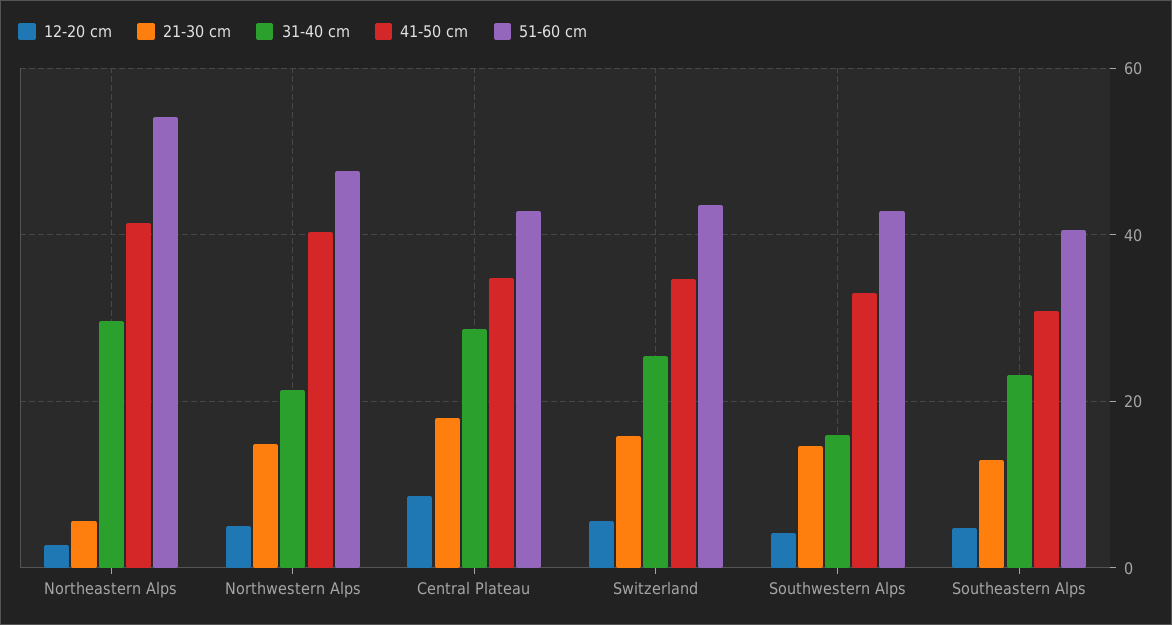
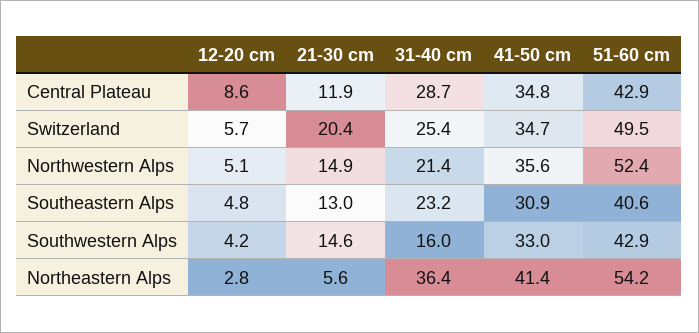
  {
    "12-20 cm": {
      "Northeastern Alps": 2.8,
      "Northwestern Alps": 5.1,
      "Central Plateau": 8.6,
      "Switzerland": 5.7,
      "Southwestern Alps": 4.2,
      "Southeastern Alps": 4.8
    },
    "21-30 cm": {
      "Northeastern Alps": 5.6,
      "Northwestern Alps": 14.9,
-     "Central Plateau": 18,
+     "Central Plateau": 11.9,
-     "Switzerland": 16,
+     "Switzerland": 20.4,
      "Southwestern Alps": 14.6,
      "Southeastern Alps": 13
    },
    "31-40 cm": {
-     "Northeastern Alps": 30,
+     "Northeastern Alps": 36.4,
      "Northwestern Alps": 21.4,
      "Central Plateau": 28.7,
      "Switzerland": 25.4,
      "Southwestern Alps": 16,
      "Southeastern Alps": 23.2
    },
    "41-50 cm": {
      "Northeastern Alps": 41.4,
-     "Northwestern Alps": 40,
+     "Northwestern Alps": 35.6,
      "Central Plateau": 34.8,
      "Switzerland": 34.7,
      "Southwestern Alps": 33,
      "Southeastern Alps": 30.9
    },
    "51-60 cm": {
      "Northeastern Alps": 54.2,
-     "Northwestern Alps": 48,
+     "Northwestern Alps": 52.4,
      "Central Plateau": 42.9,
-     "Switzerland": 44,
+     "Switzerland": 49.5,
      "Southwestern Alps": 42.9,
      "Southeastern Alps": 40.6
    }
  }

